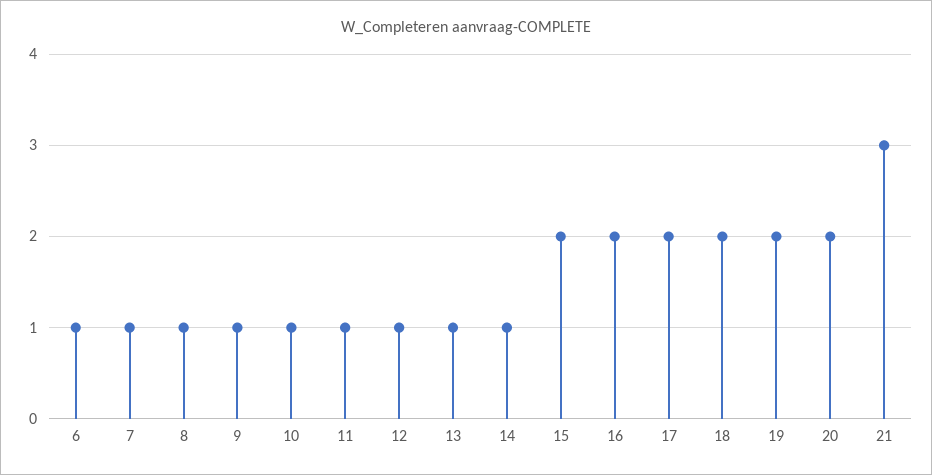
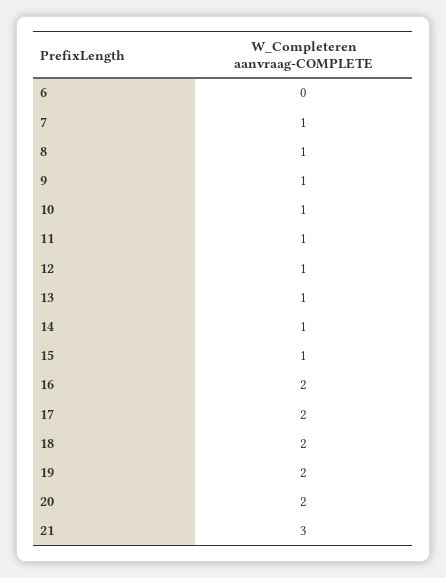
  {
-   "6": 1,
+   "6": 0,
    "7": 1,
    "8": 1,
    "9": 1,
    "10": 1,
    "11": 1,
    "12": 1,
    "13": 1,
    "14": 1,
-   "15": 2,
+   "15": 1,
    "16": 2,
    "17": 2,
    "18": 2,
    "19": 2,
    "20": 2,
    "21": 3
  }

